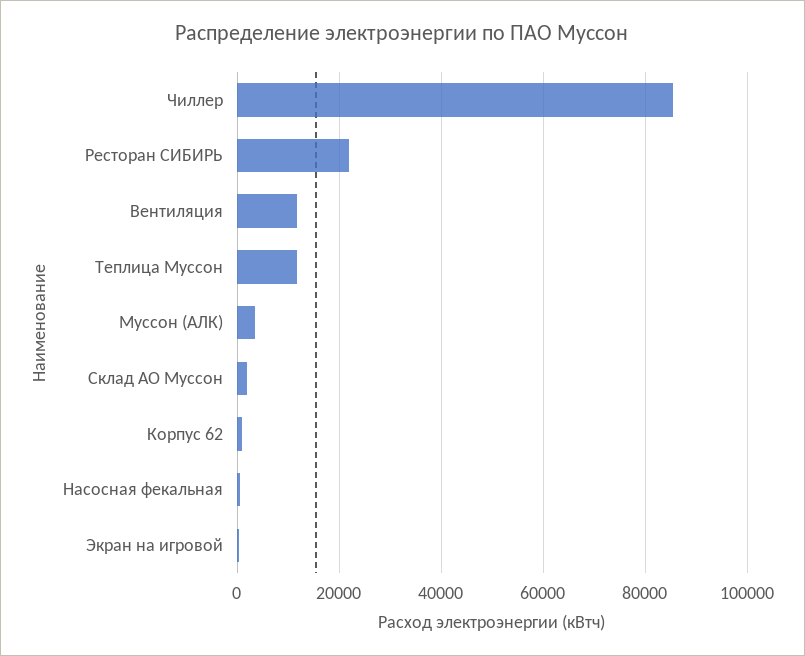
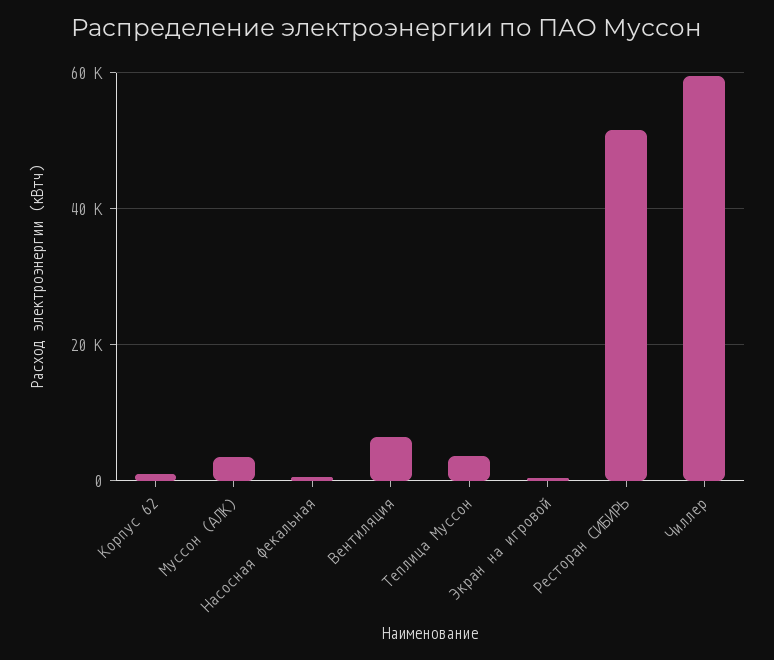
  {
-   "Чиллер": 86000,
+   "Чиллер": 60000,
-   "Ресторан СИБИРЬ": 22000,
+   "Ресторан СИБИРЬ": 52000,
-   "Вентиляция": 12000,
+   "Вентиляция": 6000,
-   "Теплица Муссон": 12000,
+   "Теплица Муссон": 4000,
    "Муссон (АЛК)": 4000,
-   "Склад АО Муссон": 2000,
    "Корпус 62": 2000,
    "Насосная фекальная": 0,
    "Экран на игровой": 0
  }

